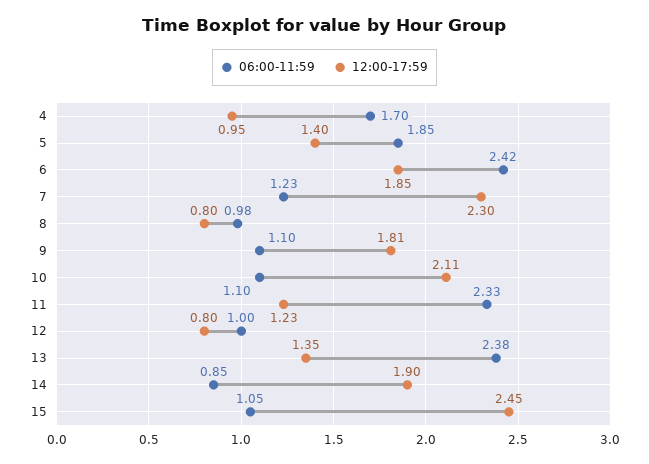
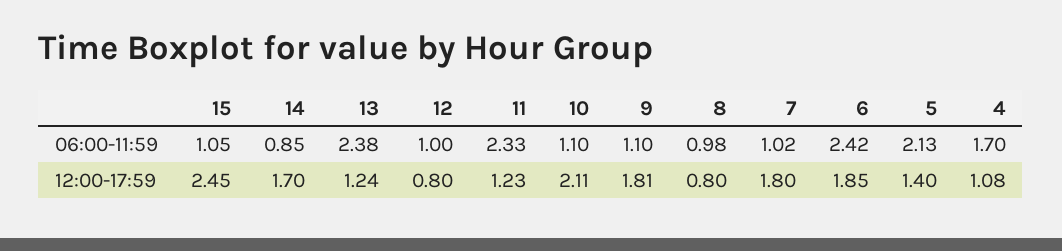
  {
    "06:00-11:59": {
      "4": 1.7,
-     "5": 1.85,
+     "5": 2.13,
      "6": 2.42,
-     "7": 1.23,
+     "7": 1.02,
      "8": 0.98,
      "9": 1.1,
      "10": 1.1,
      "11": 2.33,
      "12": 1,
      "13": 2.38,
      "14": 0.85,
      "15": 1.05
    },
    "12:00-17:59": {
-     "4": 0.95,
+     "4": 1.08,
      "5": 1.4,
      "6": 1.85,
-     "7": 2.3,
+     "7": 1.8,
      "8": 0.8,
      "9": 1.81,
      "10": 2.11,
      "11": 1.23,
      "12": 0.8,
-     "13": 1.35,
+     "13": 1.24,
-     "14": 1.9,
+     "14": 1.7,
      "15": 2.45
    }
  }

